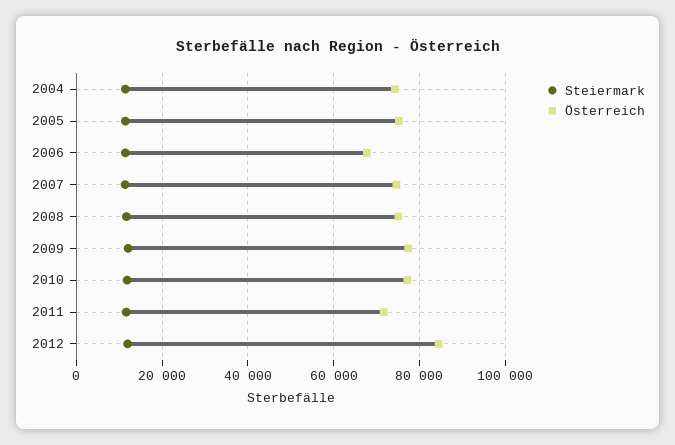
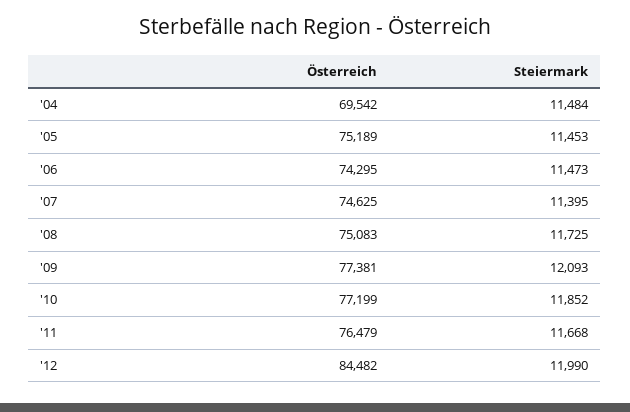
  {
    "Steiermark": {
      "2004": 11484,
      "2005": 11453,
      "2006": 11473,
      "2007": 11395,
      "2008": 11725,
      "2009": 12093,
      "2010": 11852,
      "2011": 11668,
      "2012": 11990
    },
    "Österreich": {
-     "2004": 74000,
+     "2004": 69542,
      "2005": 75189,
-     "2006": 68000,
+     "2006": 74295,
      "2007": 74625,
      "2008": 75083,
      "2009": 77381,
      "2010": 77199,
-     "2011": 72000,
+     "2011": 76479,
      "2012": 84482
    }
  }

